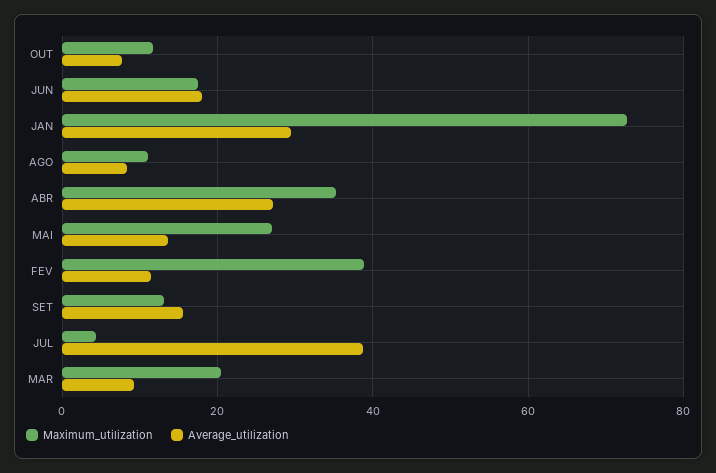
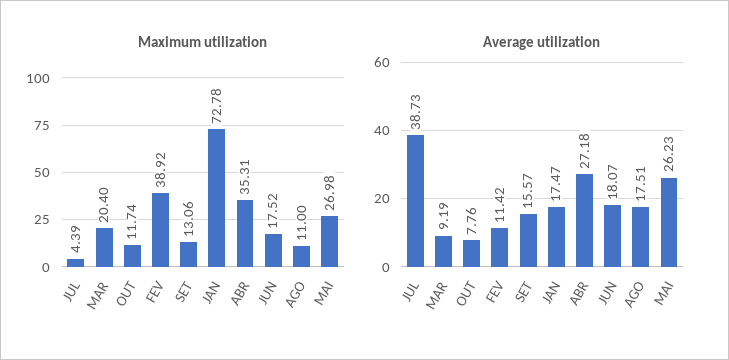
  {
    "Maximum_utilization": {
      "OUT": 11.74,
      "JUN": 17.52,
      "JAN": 72.78,
      "AGO": 11,
      "ABR": 35.31,
      "MAI": 26.98,
      "FEV": 38.92,
      "SET": 13.06,
      "JUL": 4.39,
      "MAR": 20.4
    },
    "Average_utilization": {
      "OUT": 7.76,
      "JUN": 18.07,
-     "JAN": 30,
+     "JAN": 17.47,
-     "AGO": 8,
+     "AGO": 17.51,
      "ABR": 27.18,
-     "MAI": 14,
+     "MAI": 26.23,
      "FEV": 11.42,
      "SET": 15.57,
      "JUL": 38.73,
      "MAR": 9.19
    }
  }

